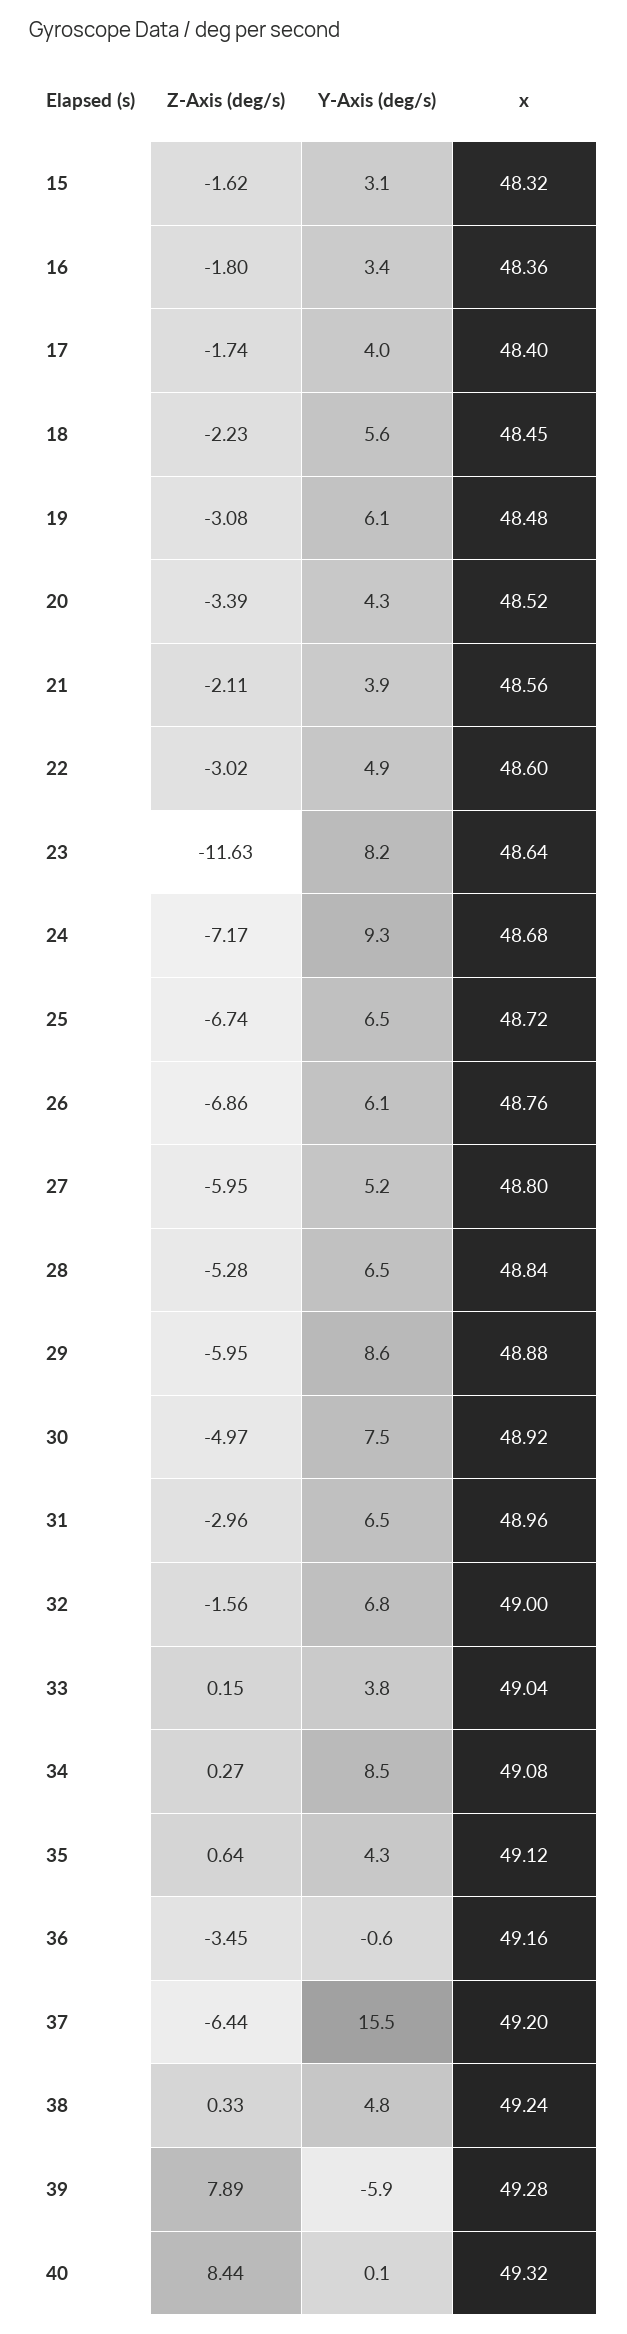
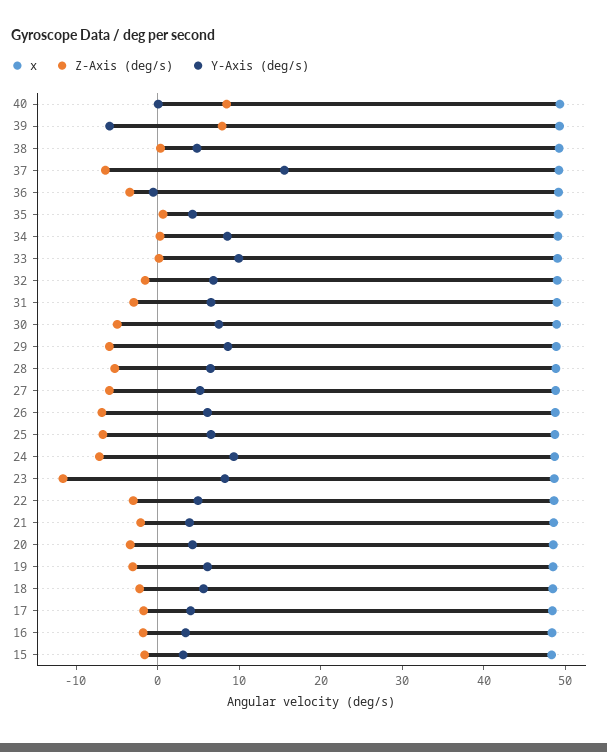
  {
    "Z-Axis (deg/s)": {
      "15": -1.62,
      "16": -1.8,
      "17": -1.74,
      "18": -2.23,
      "19": -3.08,
      "20": -3.39,
      "21": -2.11,
      "22": -3.02,
      "23": -11.63,
      "24": -7.17,
      "25": -6.74,
      "26": -6.86,
      "27": -5.95,
      "28": -5.28,
      "29": -5.95,
      "30": -4.97,
      "31": -2.96,
      "32": -1.56,
      "33": 0.15,
      "34": 0.27,
      "35": 0.64,
      "36": -3.45,
      "37": -6.44,
      "38": 0.33,
      "39": 7.89,
      "40": 8.44
    },
    "Y-Axis (deg/s)": {
      "15": 3.1,
      "16": 3.4,
      "17": 4,
      "18": 5.6,
      "19": 6.1,
      "20": 4.3,
      "21": 3.9,
      "22": 4.9,
      "23": 8.2,
      "24": 9.3,
      "25": 6.5,
      "26": 6.1,
      "27": 5.2,
      "28": 6.5,
      "29": 8.6,
      "30": 7.5,
      "31": 6.5,
      "32": 6.8,
-     "33": 3.8,
+     "33": 10,
      "34": 8.5,
      "35": 4.3,
      "36": -0.6,
      "37": 15.5,
      "38": 4.8,
      "39": -5.9,
      "40": 0.1
    },
    "x": {
      "15": 48.32,
      "16": 48.36,
      "17": 48.4,
      "18": 48.45,
      "19": 48.48,
      "20": 48.52,
      "21": 48.56,
      "22": 48.6,
      "23": 48.64,
      "24": 48.68,
      "25": 48.72,
      "26": 48.76,
      "27": 48.8,
      "28": 48.84,
      "29": 48.88,
      "30": 48.92,
      "31": 48.96,
      "32": 49,
      "33": 49.04,
      "34": 49.08,
      "35": 49.12,
      "36": 49.16,
      "37": 49.2,
      "38": 49.24,
      "39": 49.28,
      "40": 49.32
    }
  }

